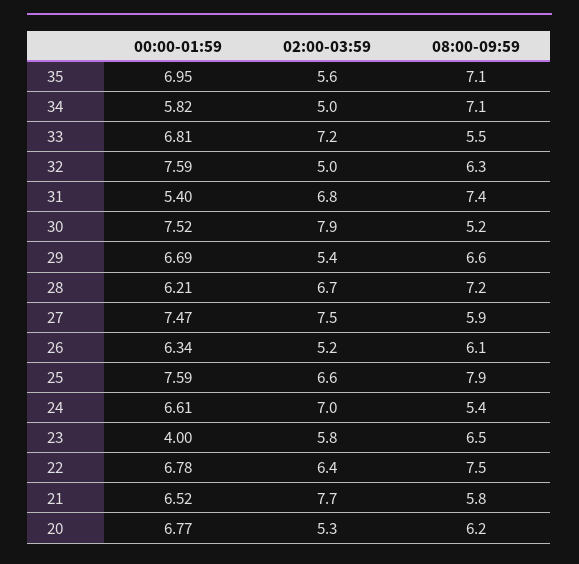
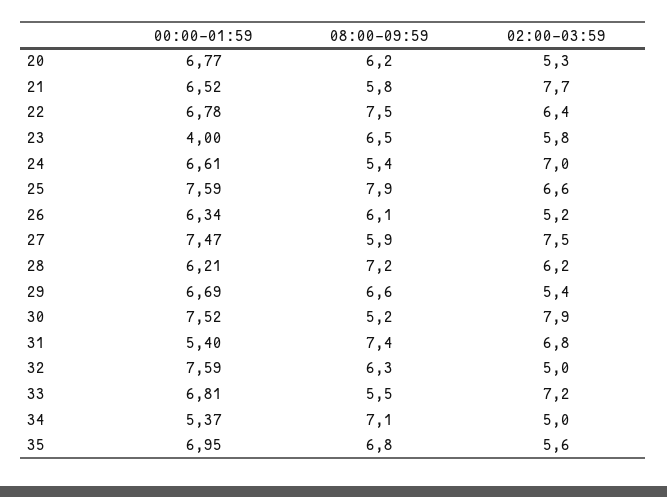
  {
    "00:00-01:59": {
      "35": 6.95,
-     "34": 5.82,
+     "34": 5.37,
      "33": 6.81,
      "32": 7.59,
      "31": 5.4,
      "30": 7.52,
      "29": 6.69,
      "28": 6.21,
      "27": 7.47,
      "26": 6.34,
      "25": 7.59,
      "24": 6.61,
      "23": 4,
      "22": 6.78,
      "21": 6.52,
      "20": 6.77
    },
    "02:00-03:59": {
      "35": 5.6,
      "34": 5,
      "33": 7.2,
      "32": 5,
      "31": 6.8,
      "30": 7.9,
      "29": 5.4,
-     "28": 6.7,
+     "28": 6.2,
      "27": 7.5,
      "26": 5.2,
      "25": 6.6,
      "24": 7,
      "23": 5.8,
      "22": 6.4,
      "21": 7.7,
      "20": 5.3
    },
    "08:00-09:59": {
-     "35": 7.1,
+     "35": 6.8,
      "34": 7.1,
      "33": 5.5,
      "32": 6.3,
      "31": 7.4,
      "30": 5.2,
      "29": 6.6,
      "28": 7.2,
      "27": 5.9,
      "26": 6.1,
      "25": 7.9,
      "24": 5.4,
      "23": 6.5,
      "22": 7.5,
      "21": 5.8,
      "20": 6.2
    }
  }

